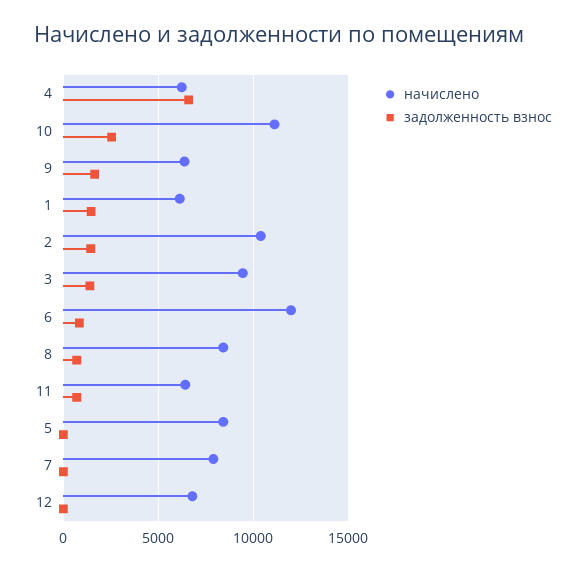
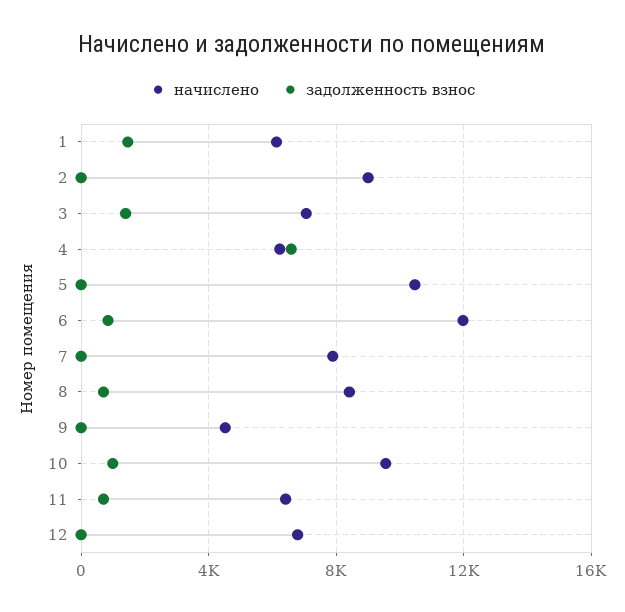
  {
    "начислено": {
      "4": 6000,
-     "10": 11000,
+     "10": 9500,
-     "9": 6500,
+     "9": 4500,
      "1": 6000,
-     "2": 10500,
+     "2": 9000,
-     "3": 9500,
+     "3": 7000,
      "6": 12000,
      "8": 8500,
      "11": 6500,
-     "5": 8500,
+     "5": 10500,
      "7": 8000,
      "12": 7000
    },
    "задолженность взнос": {
      "4": 6500,
-     "10": 2500,
+     "10": 1000,
-     "9": 1500,
+     "9": 0,
      "1": 1500,
-     "2": 1500,
+     "2": 0,
      "3": 1500,
      "6": 1000,
      "8": 500,
      "11": 500,
      "5": 0,
      "7": 0,
      "12": 0
    }
  }

